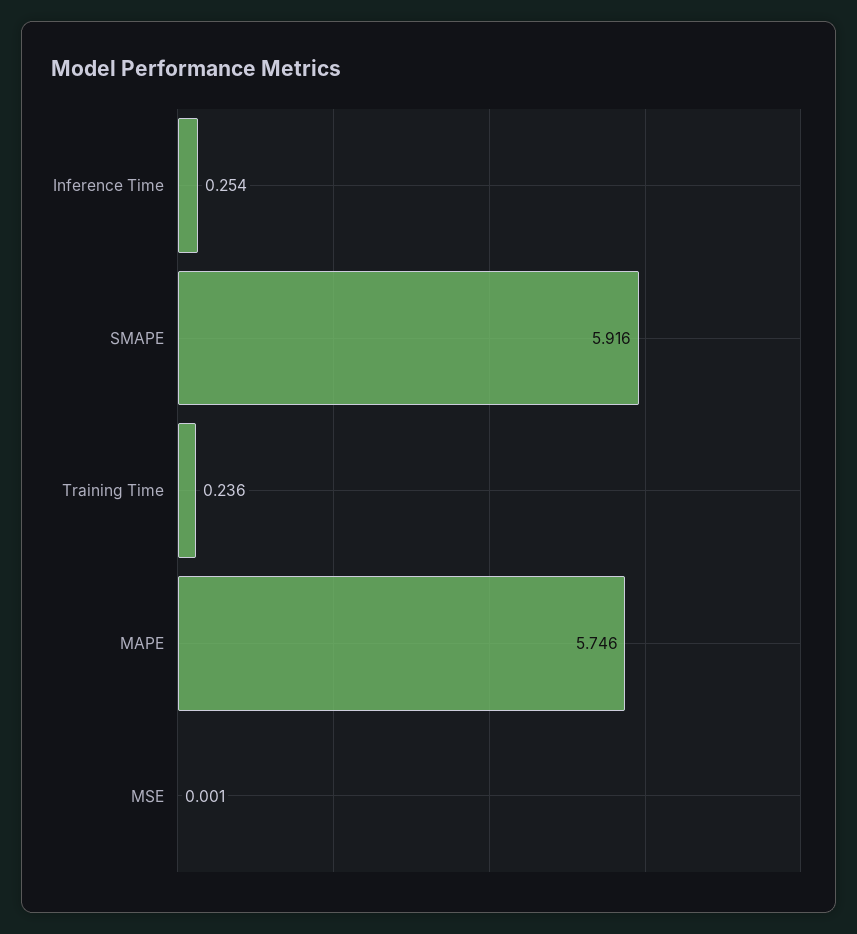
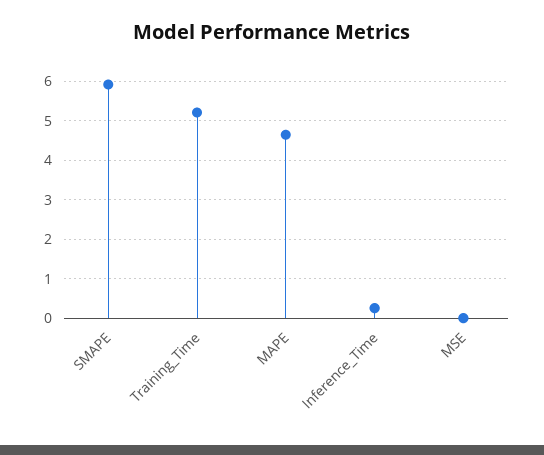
  {
    "Inference Time": 0.254,
    "SMAPE": 5.916,
-   "Training Time": 0.236,
+   "Training Time": 5.2,
-   "MAPE": 5.746,
+   "MAPE": 4.6,
    "MSE": 0.001
  }

